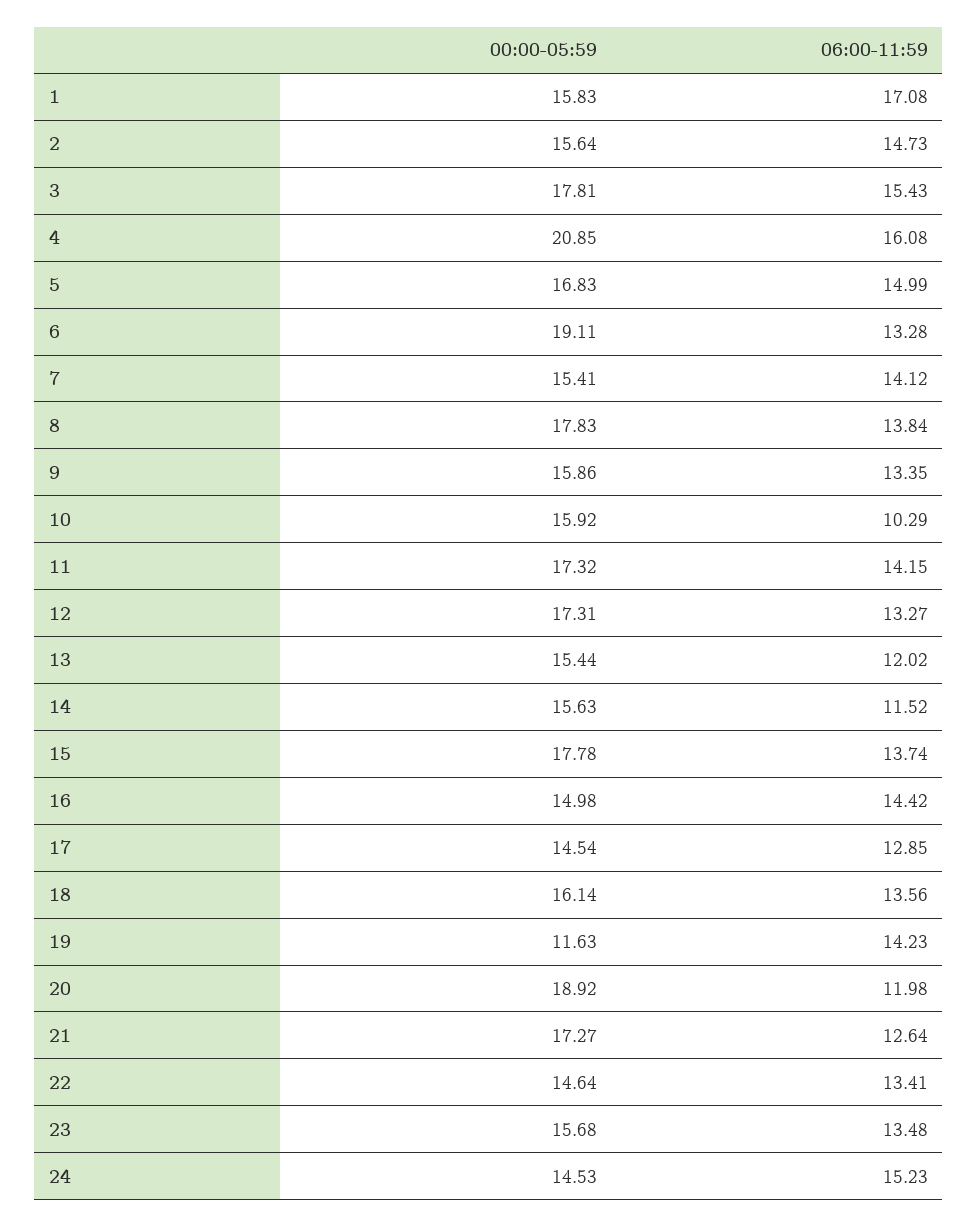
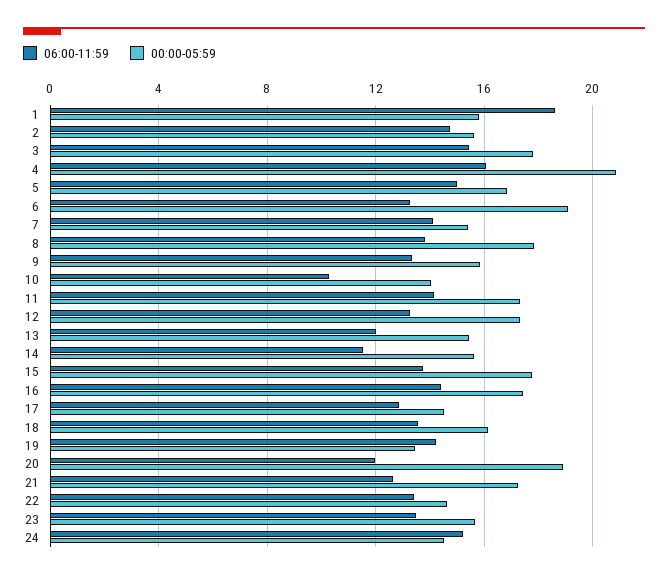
  {
    "00:00-05:59": {
      "1": 15.83,
      "2": 15.64,
      "3": 17.81,
      "4": 20.85,
      "5": 16.83,
      "6": 19.11,
      "7": 15.41,
      "8": 17.83,
      "9": 15.86,
-     "10": 15.92,
+     "10": 14,
      "11": 17.32,
      "12": 17.31,
      "13": 15.44,
      "14": 15.63,
      "15": 17.78,
-     "16": 14.98,
+     "16": 17.5,
      "17": 14.54,
      "18": 16.14,
-     "19": 11.63,
+     "19": 13.5,
      "20": 18.92,
      "21": 17.27,
      "22": 14.64,
      "23": 15.68,
      "24": 14.53
    },
    "06:00-11:59": {
-     "1": 17.08,
+     "1": 18.5,
      "2": 14.73,
      "3": 15.43,
      "4": 16.08,
      "5": 14.99,
      "6": 13.28,
      "7": 14.12,
      "8": 13.84,
      "9": 13.35,
      "10": 10.29,
      "11": 14.15,
      "12": 13.27,
      "13": 12.02,
      "14": 11.52,
      "15": 13.74,
      "16": 14.42,
      "17": 12.85,
      "18": 13.56,
      "19": 14.23,
      "20": 11.98,
      "21": 12.64,
      "22": 13.41,
      "23": 13.48,
      "24": 15.23
    }
  }

